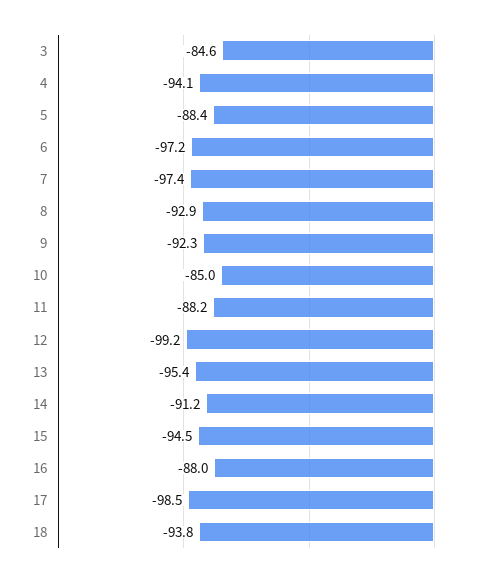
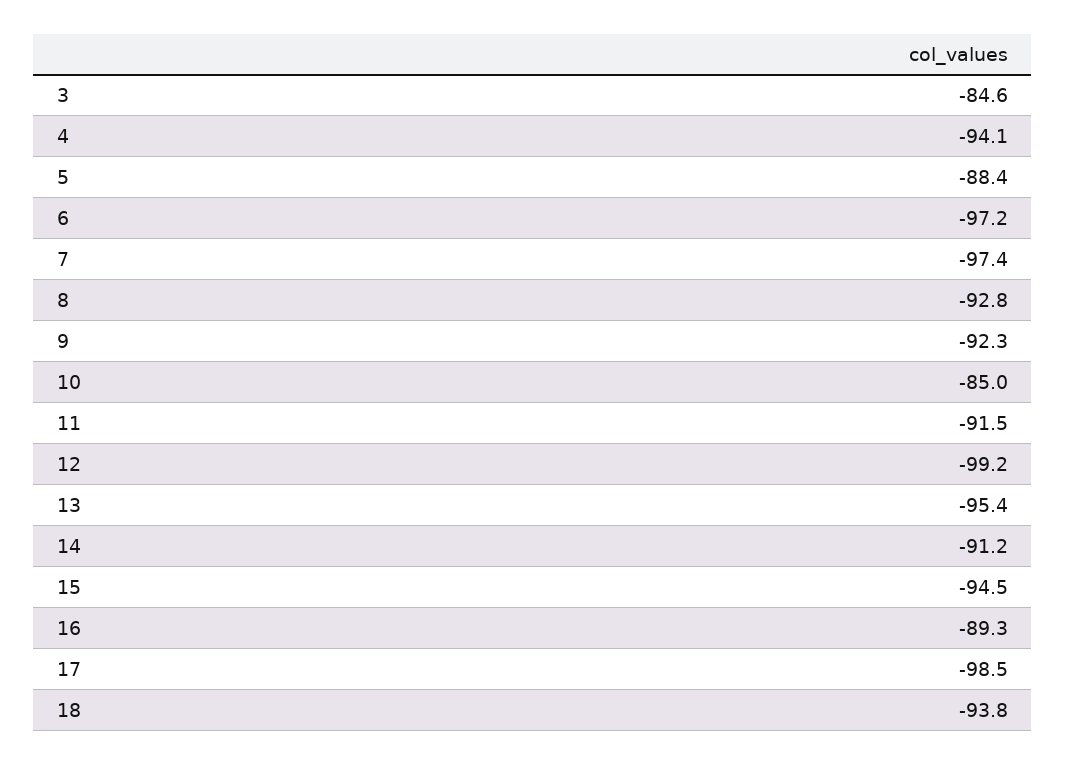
  {
    "3": -84.6,
    "4": -94.1,
    "5": -88.4,
    "6": -97.2,
    "7": -97.4,
-   "8": -92.9,
+   "8": -92.8,
    "9": -92.3,
    "10": -85,
-   "11": -88.2,
+   "11": -91.5,
    "12": -99.2,
    "13": -95.4,
    "14": -91.2,
    "15": -94.5,
-   "16": -88,
+   "16": -89.3,
    "17": -98.5,
    "18": -93.8
  }

